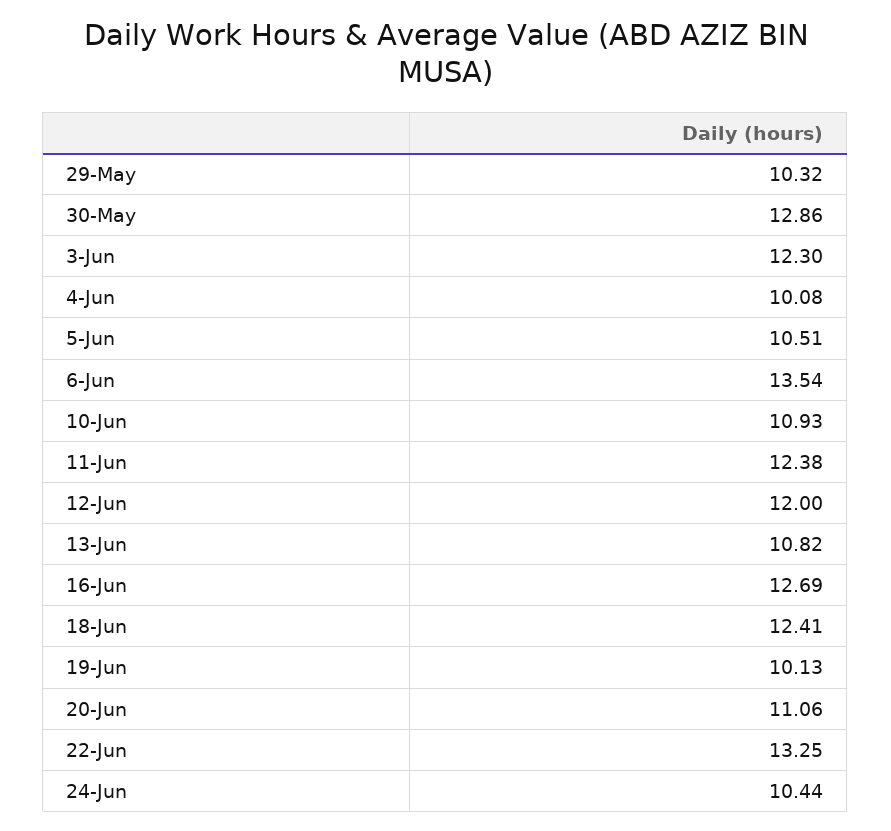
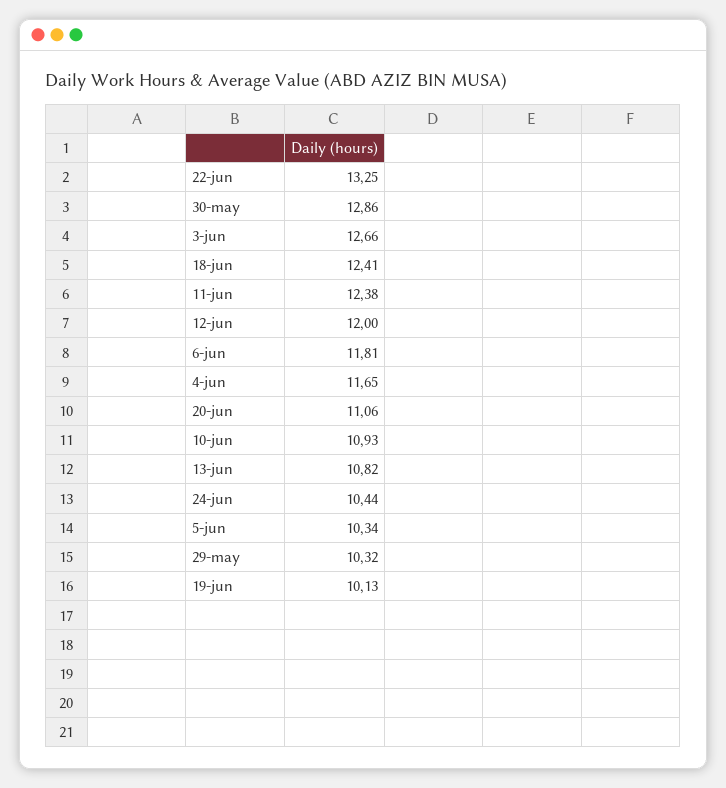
  {
    "29-May": 10.32,
    "30-May": 12.86,
-   "3-Jun": 12.3,
+   "3-Jun": 12.66,
-   "4-Jun": 10.08,
+   "4-Jun": 11.65,
-   "5-Jun": 10.51,
+   "5-Jun": 10.34,
-   "6-Jun": 13.54,
+   "6-Jun": 11.81,
    "10-Jun": 10.93,
    "11-Jun": 12.38,
    "12-Jun": 12,
    "13-Jun": 10.82,
-   "16-Jun": 12.69,
    "18-Jun": 12.41,
    "19-Jun": 10.13,
    "20-Jun": 11.06,
    "22-Jun": 13.25,
    "24-Jun": 10.44
  }

